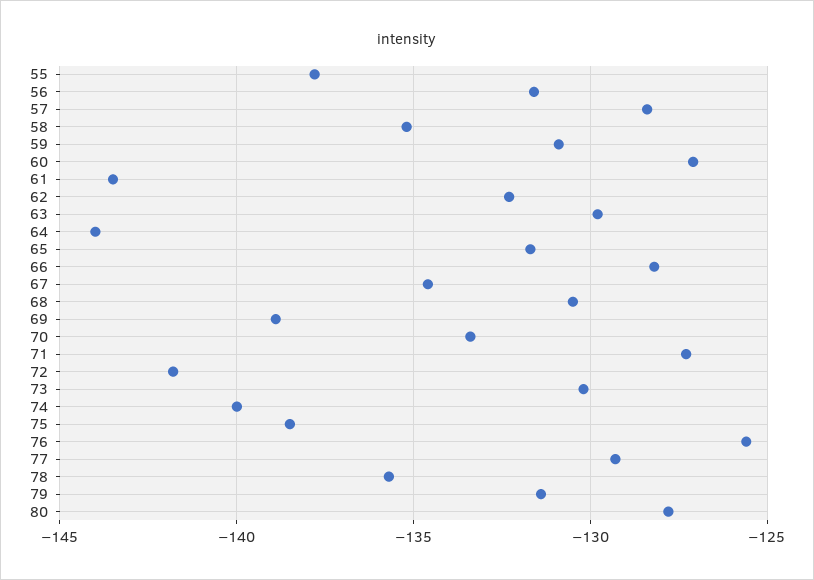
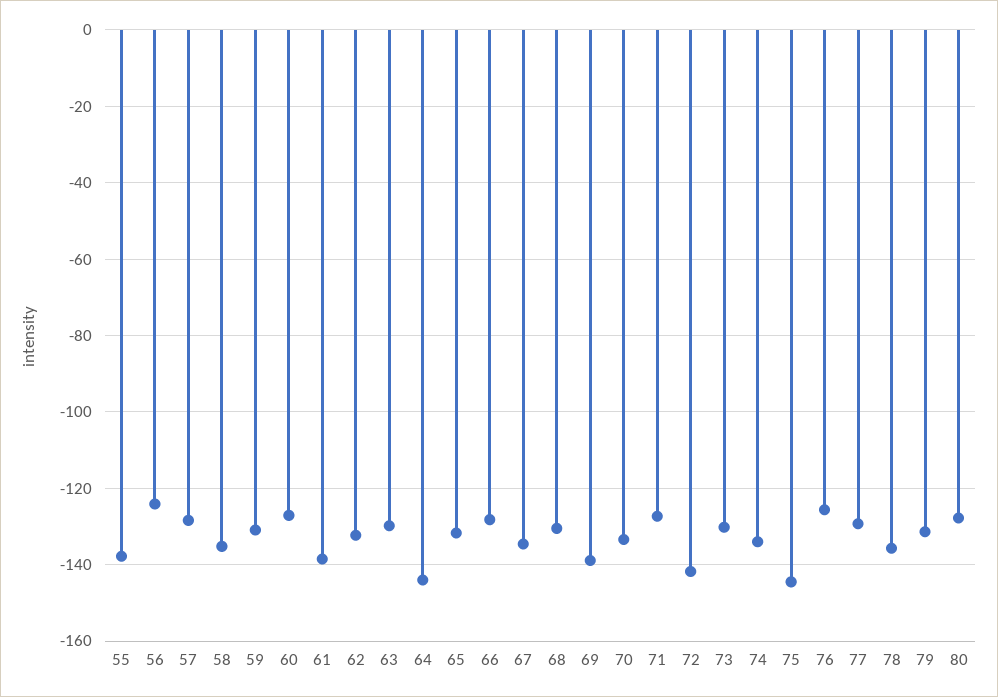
  {
    "55": -138,
-   "56": -131.5,
+   "56": -124,
    "57": -128.5,
    "58": -135,
    "59": -131,
    "60": -127,
-   "61": -143.5,
+   "61": -138,
    "62": -132.5,
    "63": -130,
    "64": -144,
    "65": -131.5,
    "66": -128,
    "67": -134.5,
    "68": -130.5,
    "69": -139,
    "70": -133.5,
    "71": -127.5,
    "72": -142,
    "73": -130,
-   "74": -140,
+   "74": -134,
-   "75": -138.5,
+   "75": -144,
    "76": -125.5,
    "77": -129.5,
    "78": -135.5,
    "79": -131.5,
    "80": -128
  }

